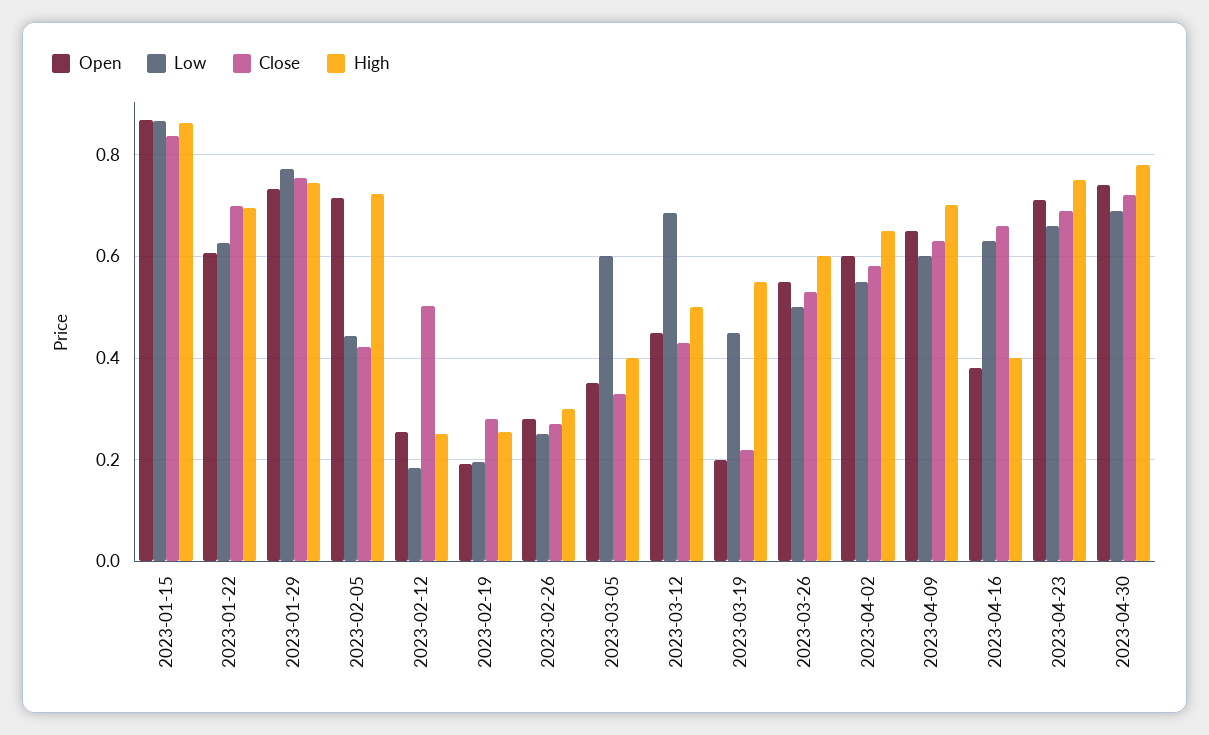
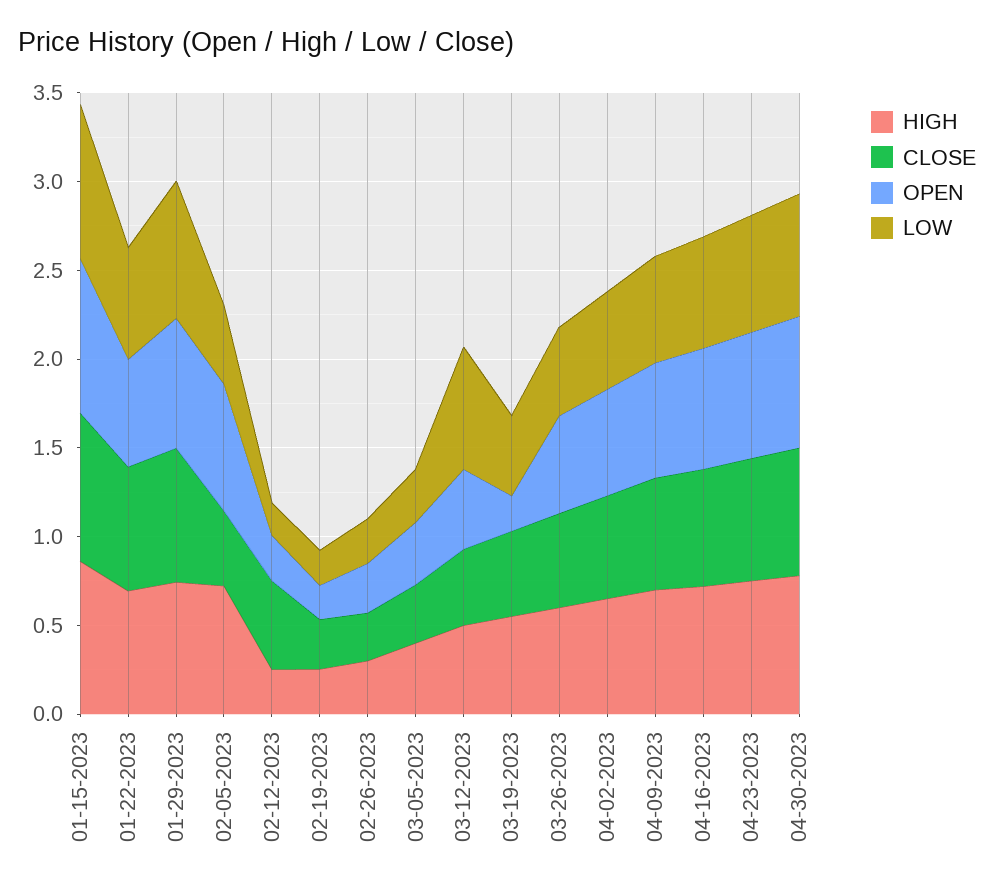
  {
    "Open": {
      "2023-01-15": 0.86,
      "2023-01-22": 0.6,
      "2023-01-29": 0.74,
      "2023-02-05": 0.72,
      "2023-02-12": 0.26,
      "2023-02-19": 0.2,
      "2023-02-26": 0.28,
      "2023-03-05": 0.36,
      "2023-03-12": 0.46,
      "2023-03-19": 0.2,
      "2023-03-26": 0.56,
      "2023-04-02": 0.6,
      "2023-04-09": 0.66,
-     "2023-04-16": 0.38,
+     "2023-04-16": 0.7,
      "2023-04-23": 0.72,
      "2023-04-30": 0.74
    },
    "Low": {
      "2023-01-15": 0.86,
      "2023-01-22": 0.62,
      "2023-01-29": 0.78,
      "2023-02-05": 0.44,
      "2023-02-12": 0.18,
      "2023-02-19": 0.2,
      "2023-02-26": 0.26,
-     "2023-03-05": 0.6,
+     "2023-03-05": 0.3,
      "2023-03-12": 0.68,
      "2023-03-19": 0.46,
      "2023-03-26": 0.5,
      "2023-04-02": 0.56,
      "2023-04-09": 0.6,
      "2023-04-16": 0.64,
      "2023-04-23": 0.66,
      "2023-04-30": 0.7
    },
    "Close": {
      "2023-01-15": 0.84,
      "2023-01-22": 0.7,
      "2023-01-29": 0.76,
      "2023-02-05": 0.42,
      "2023-02-12": 0.5,
      "2023-02-19": 0.28,
      "2023-02-26": 0.28,
      "2023-03-05": 0.34,
      "2023-03-12": 0.44,
-     "2023-03-19": 0.22,
+     "2023-03-19": 0.5,
      "2023-03-26": 0.54,
      "2023-04-02": 0.58,
      "2023-04-09": 0.64,
      "2023-04-16": 0.66,
      "2023-04-23": 0.7,
      "2023-04-30": 0.72
    },
    "High": {
      "2023-01-15": 0.86,
      "2023-01-22": 0.7,
      "2023-01-29": 0.74,
      "2023-02-05": 0.72,
      "2023-02-12": 0.26,
      "2023-02-19": 0.26,
      "2023-02-26": 0.3,
      "2023-03-05": 0.4,
      "2023-03-12": 0.5,
      "2023-03-19": 0.56,
      "2023-03-26": 0.6,
      "2023-04-02": 0.66,
      "2023-04-09": 0.7,
-     "2023-04-16": 0.4,
+     "2023-04-16": 0.7,
      "2023-04-23": 0.76,
      "2023-04-30": 0.78
    }
  }

